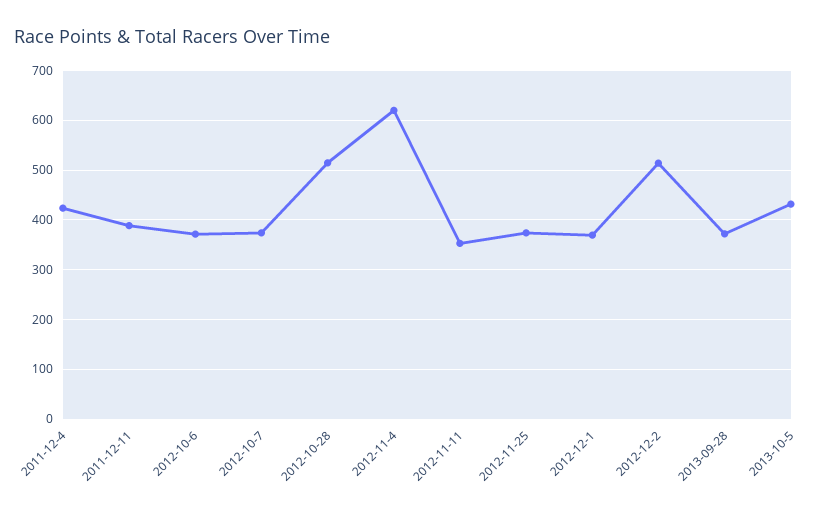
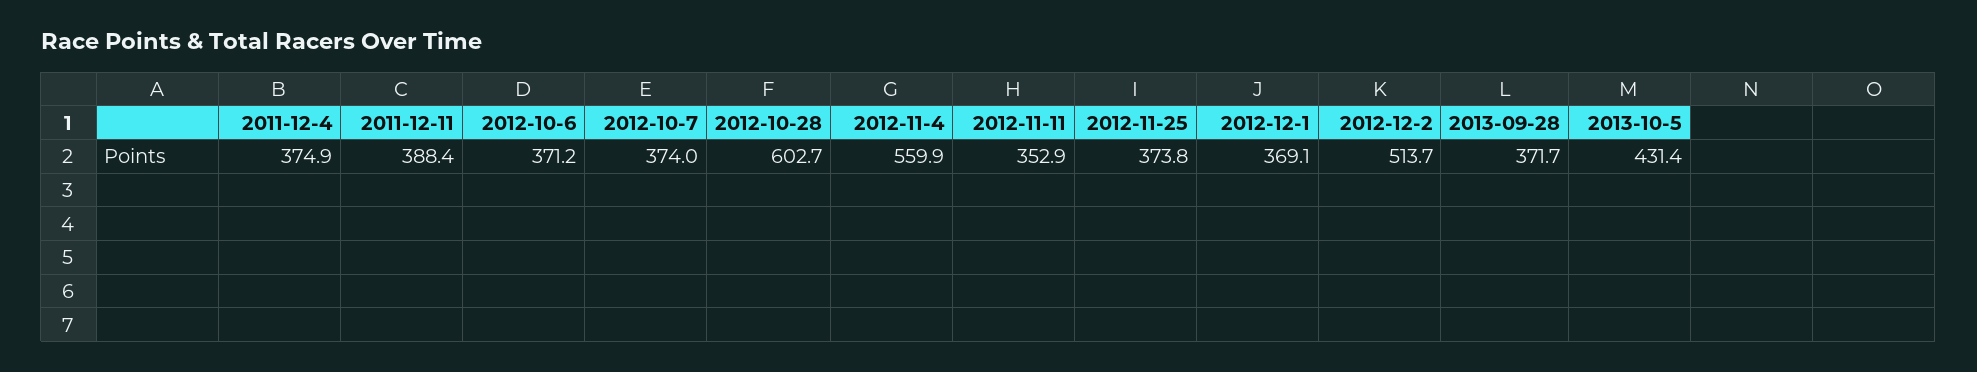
  {
-   "2011-12-4": 420,
+   "2011-12-4": 374.9,
    "2011-12-11": 388.4,
    "2012-10-6": 371.2,
    "2012-10-7": 374,
-   "2012-10-28": 520,
+   "2012-10-28": 602.7,
-   "2012-11-4": 620,
+   "2012-11-4": 559.9,
    "2012-11-11": 352.9,
    "2012-11-25": 373.8,
    "2012-12-1": 369.1,
    "2012-12-2": 513.7,
    "2013-09-28": 371.7,
    "2013-10-5": 431.4
  }

